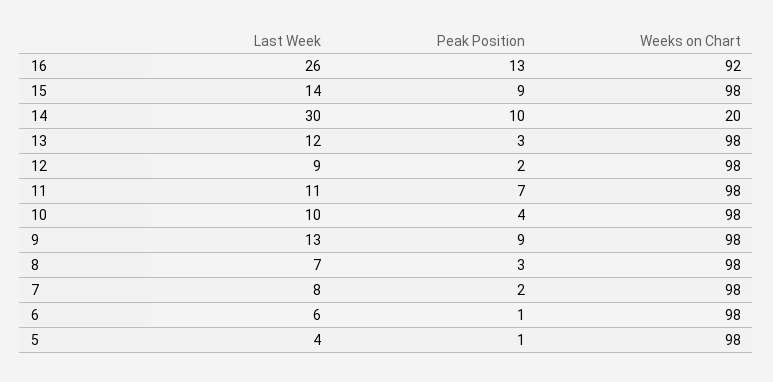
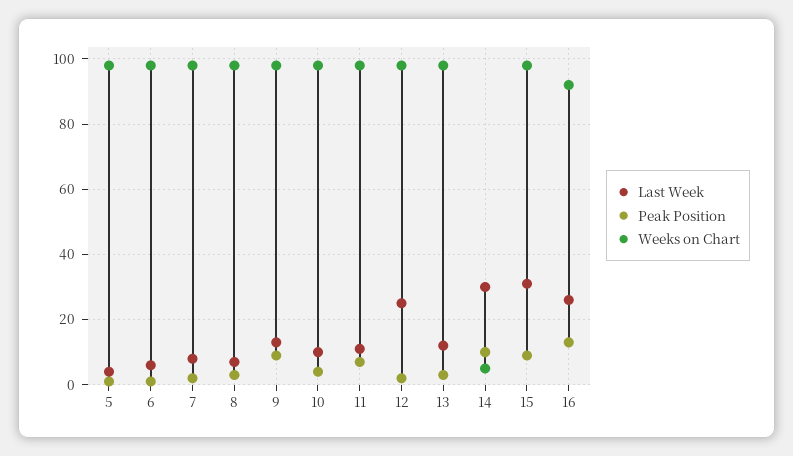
  {
    "Last Week": {
      "16": 26,
-     "15": 14,
+     "15": 30,
      "14": 30,
      "13": 12,
-     "12": 9,
+     "12": 25,
      "11": 11,
      "10": 10,
      "9": 13,
      "8": 7,
      "7": 8,
      "6": 6,
      "5": 4
    },
    "Peak Position": {
      "16": 13,
      "15": 9,
      "14": 10,
      "13": 3,
      "12": 2,
      "11": 7,
      "10": 4,
      "9": 9,
      "8": 3,
      "7": 2,
      "6": 1,
      "5": 1
    },
    "Weeks on Chart": {
      "16": 92,
      "15": 98,
-     "14": 20,
+     "14": 5,
      "13": 98,
      "12": 98,
      "11": 98,
      "10": 98,
      "9": 98,
      "8": 98,
      "7": 98,
      "6": 98,
      "5": 98
    }
  }

